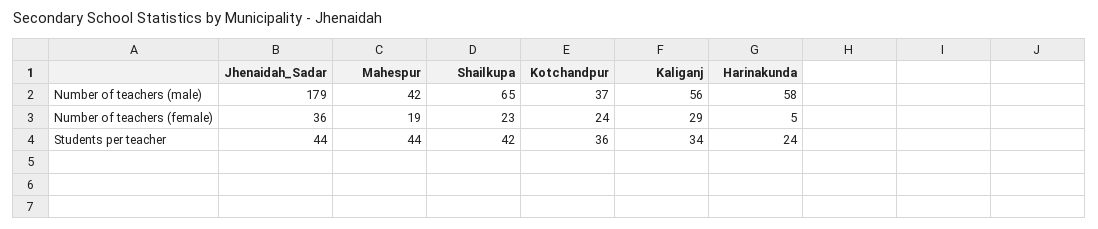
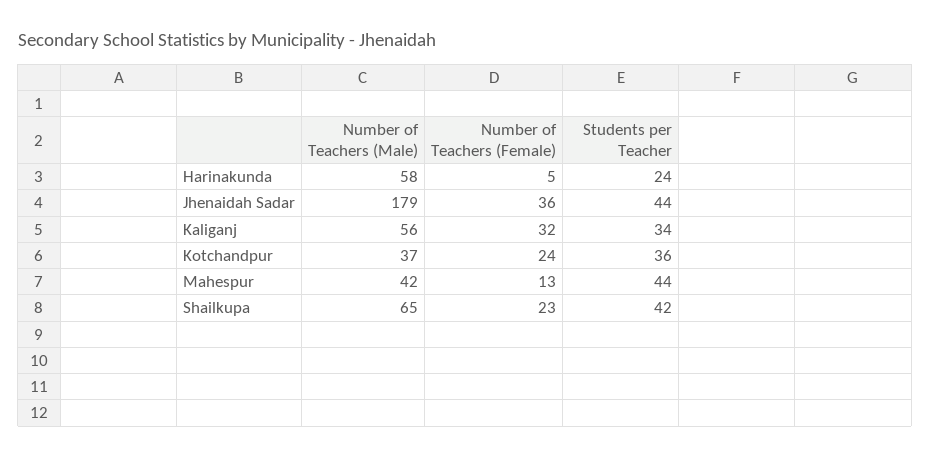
  {
    "Jhenaidah_Sadar": {
      "Number of teachers (male)": 179,
      "Number of teachers (female)": 36,
      "Students per teacher": 44
    },
    "Mahespur": {
      "Number of teachers (male)": 42,
-     "Number of teachers (female)": 19,
+     "Number of teachers (female)": 13,
      "Students per teacher": 44
    },
    "Shailkupa": {
      "Number of teachers (male)": 65,
      "Number of teachers (female)": 23,
      "Students per teacher": 42
    },
    "Kotchandpur": {
      "Number of teachers (male)": 37,
      "Number of teachers (female)": 24,
      "Students per teacher": 36
    },
    "Kaliganj": {
      "Number of teachers (male)": 56,
-     "Number of teachers (female)": 29,
+     "Number of teachers (female)": 32,
      "Students per teacher": 34
    },
    "Harinakunda": {
      "Number of teachers (male)": 58,
      "Number of teachers (female)": 5,
      "Students per teacher": 24
    }
  }

